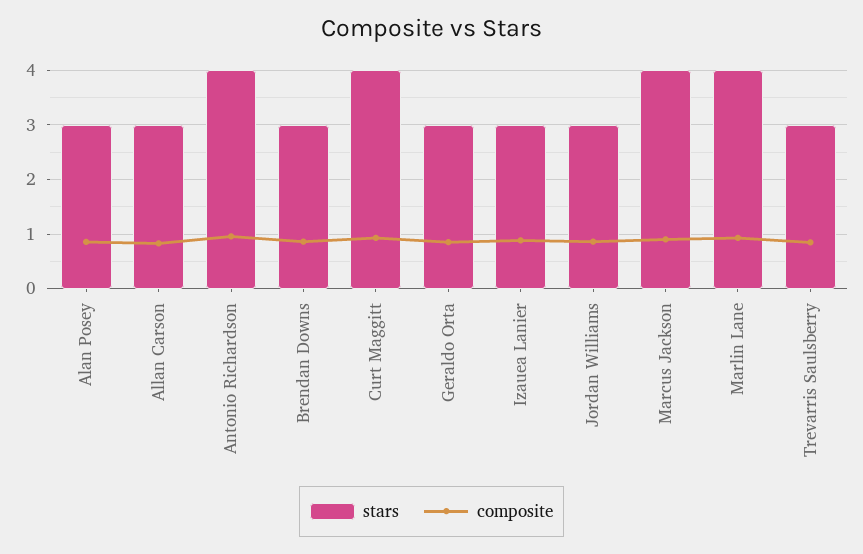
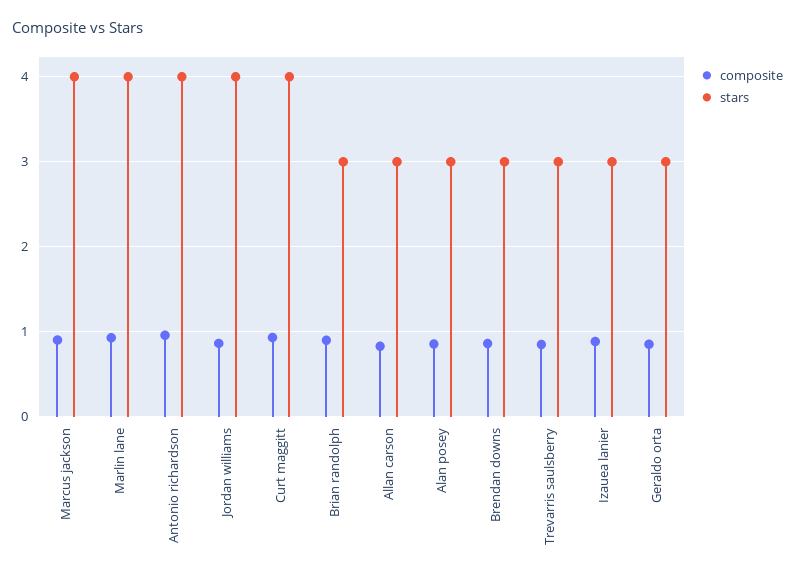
  {
    "stars": {
      "Alan Posey": 3,
      "Allan Carson": 3,
      "Antonio Richardson": 4,
      "Brendan Downs": 3,
      "Curt Maggitt": 4,
      "Geraldo Orta": 3,
      "Izauea Lanier": 3,
-     "Jordan Williams": 3,
+     "Jordan Williams": 4,
      "Marcus Jackson": 4,
      "Marlin Lane": 4,
-     "Trevarris Saulsberry": 3
+     "Trevarris Saulsberry": 3,
+     "Brian randolph": 3
    },
    "composite": {
      "Alan Posey": 0.9,
      "Allan Carson": 0.8,
      "Antonio Richardson": 1,
      "Brendan Downs": 0.9,
      "Curt Maggitt": 0.9,
      "Geraldo Orta": 0.9,
      "Izauea Lanier": 0.9,
      "Jordan Williams": 0.9,
      "Marcus Jackson": 0.9,
      "Marlin Lane": 0.9,
-     "Trevarris Saulsberry": 0.8
+     "Trevarris Saulsberry": 0.8,
+     "Brian randolph": 0.9
    }
  }

